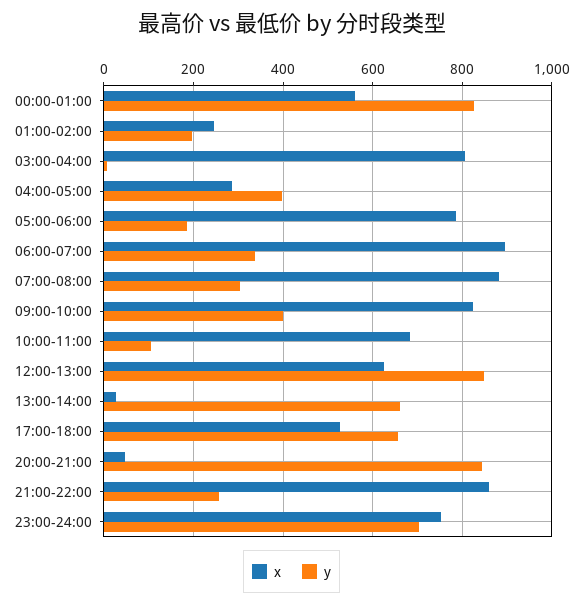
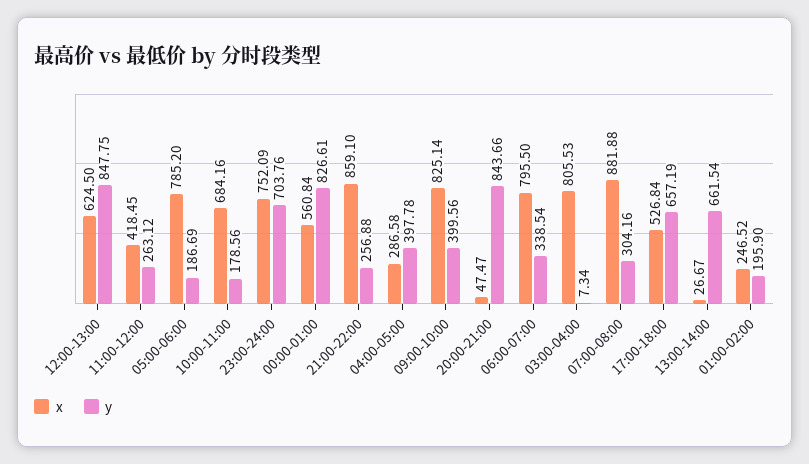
  {
    "x": {
      "00:00-01:00": 560.84,
      "01:00-02:00": 246.52,
      "03:00-04:00": 805.53,
      "04:00-05:00": 286.58,
      "05:00-06:00": 785.2,
-     "06:00-07:00": 900,
+     "06:00-07:00": 795.5,
      "07:00-08:00": 881.88,
      "09:00-10:00": 825.14,
      "10:00-11:00": 684.16,
      "12:00-13:00": 624.5,
      "13:00-14:00": 26.67,
      "17:00-18:00": 526.84,
      "20:00-21:00": 47.47,
      "21:00-22:00": 859.1,
-     "23:00-24:00": 752.09
+     "23:00-24:00": 752.09,
+     "11:00-12:00": 418.45
    },
    "y": {
      "00:00-01:00": 826.61,
      "01:00-02:00": 195.9,
      "03:00-04:00": 7.34,
      "04:00-05:00": 397.78,
      "05:00-06:00": 186.69,
      "06:00-07:00": 338.54,
      "07:00-08:00": 304.16,
      "09:00-10:00": 399.56,
-     "10:00-11:00": 100,
+     "10:00-11:00": 178.56,
      "12:00-13:00": 847.75,
      "13:00-14:00": 661.54,
      "17:00-18:00": 657.19,
      "20:00-21:00": 843.66,
      "21:00-22:00": 256.88,
-     "23:00-24:00": 703.76
+     "23:00-24:00": 703.76,
+     "11:00-12:00": 263.12
    }
  }

